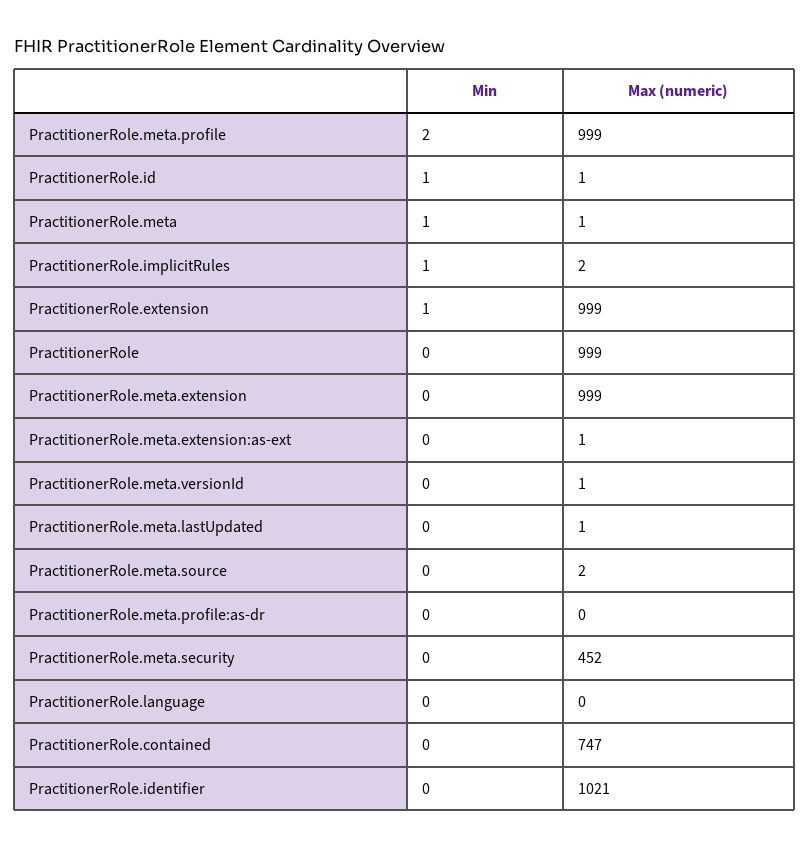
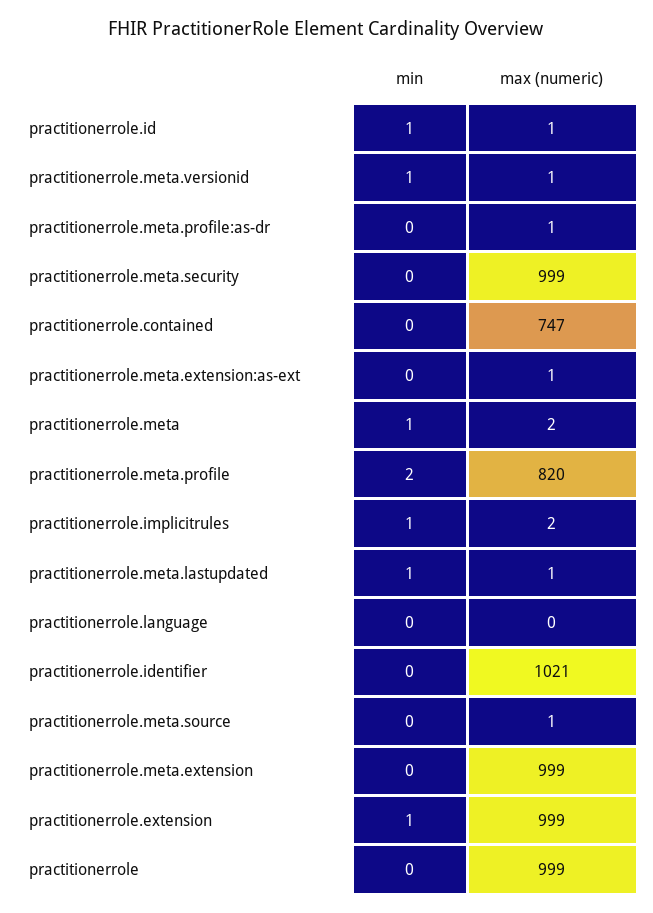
  {
    "Min": {
      "PractitionerRole.meta.profile": 2,
      "PractitionerRole.id": 1,
      "PractitionerRole.meta": 1,
      "PractitionerRole.implicitRules": 1,
      "PractitionerRole.extension": 1,
      "PractitionerRole": 0,
      "PractitionerRole.meta.extension": 0,
      "PractitionerRole.meta.extension:as-ext": 0,
-     "PractitionerRole.meta.versionId": 0,
+     "PractitionerRole.meta.versionId": 1,
-     "PractitionerRole.meta.lastUpdated": 0,
+     "PractitionerRole.meta.lastUpdated": 1,
      "PractitionerRole.meta.source": 0,
      "PractitionerRole.meta.profile:as-dr": 0,
      "PractitionerRole.meta.security": 0,
      "PractitionerRole.language": 0,
      "PractitionerRole.contained": 0,
      "PractitionerRole.identifier": 0
    },
    "Max (numeric)": {
-     "PractitionerRole.meta.profile": 999,
+     "PractitionerRole.meta.profile": 820,
      "PractitionerRole.id": 1,
-     "PractitionerRole.meta": 1,
+     "PractitionerRole.meta": 2,
      "PractitionerRole.implicitRules": 2,
      "PractitionerRole.extension": 999,
      "PractitionerRole": 999,
      "PractitionerRole.meta.extension": 999,
      "PractitionerRole.meta.extension:as-ext": 1,
      "PractitionerRole.meta.versionId": 1,
      "PractitionerRole.meta.lastUpdated": 1,
-     "PractitionerRole.meta.source": 2,
+     "PractitionerRole.meta.source": 1,
-     "PractitionerRole.meta.profile:as-dr": 0,
+     "PractitionerRole.meta.profile:as-dr": 1,
-     "PractitionerRole.meta.security": 452,
+     "PractitionerRole.meta.security": 999,
      "PractitionerRole.language": 0,
      "PractitionerRole.contained": 747,
      "PractitionerRole.identifier": 1021
    }
  }

